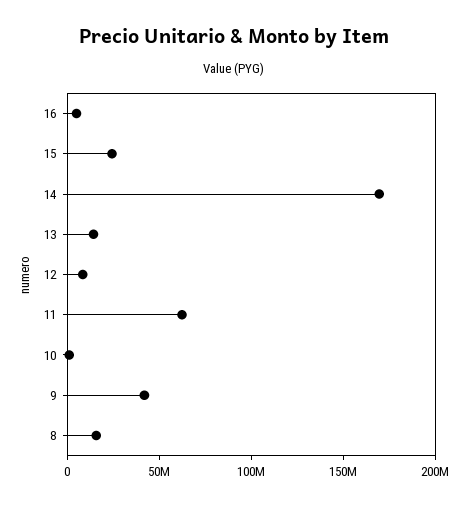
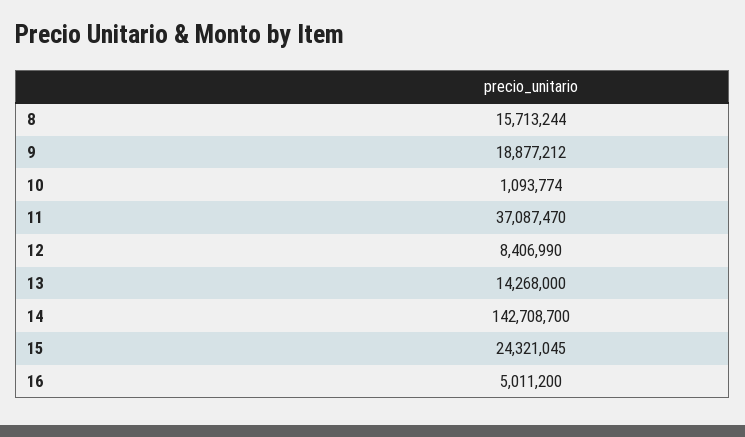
  {
    "16": 5011200,
    "15": 24321045,
-   "14": 170000000,
+   "14": 142708700,
    "13": 14268000,
    "12": 8406990,
-   "11": 60000000,
+   "11": 37087470,
    "10": 1093774,
-   "9": 40000000,
+   "9": 18877212,
    "8": 15713244
  }

